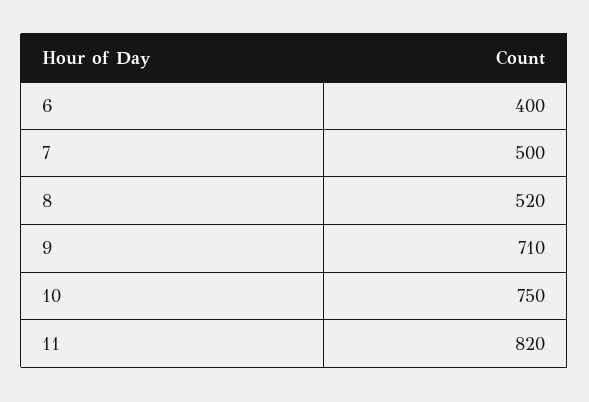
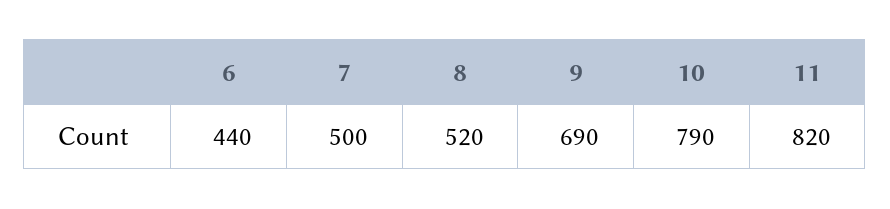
  {
-   "6": 400,
+   "6": 440,
    "7": 500,
    "8": 520,
-   "9": 710,
+   "9": 690,
-   "10": 750,
+   "10": 790,
    "11": 820
  }

